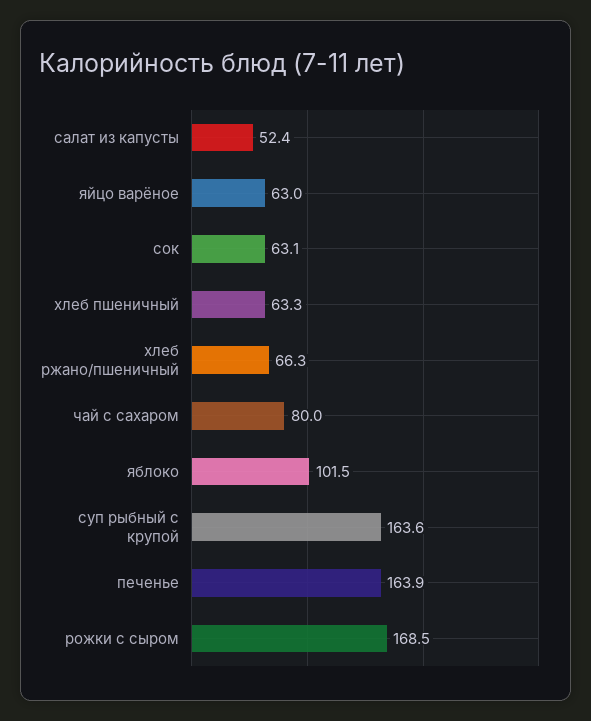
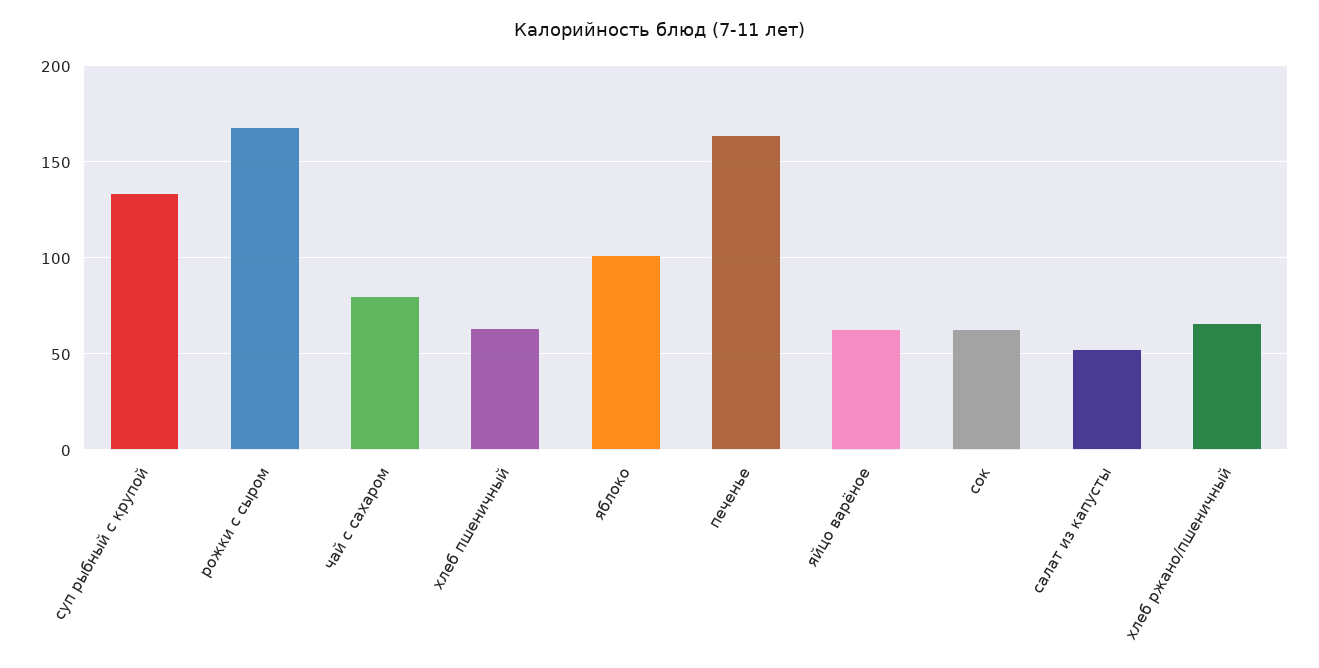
  {
    "салат из капусты": 52.4,
    "яйцо варёное": 63,
    "сок": 63.1,
    "хлеб пшеничный": 63.3,
    "хлеб ржано/пшеничный": 66.3,
    "чай с сахаром": 80,
    "яблоко": 101.5,
-   "суп рыбный с крупой": 163.6,
+   "суп рыбный с крупой": 135,
    "печенье": 163.9,
    "рожки с сыром": 168.5
  }

